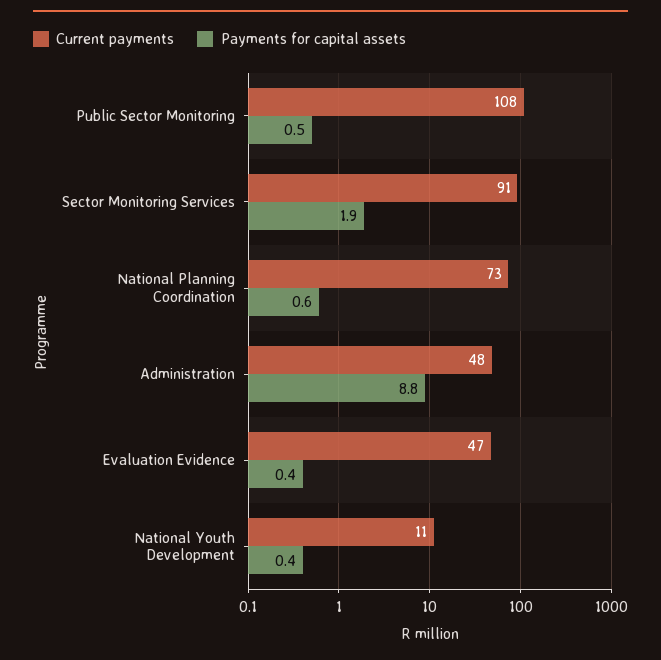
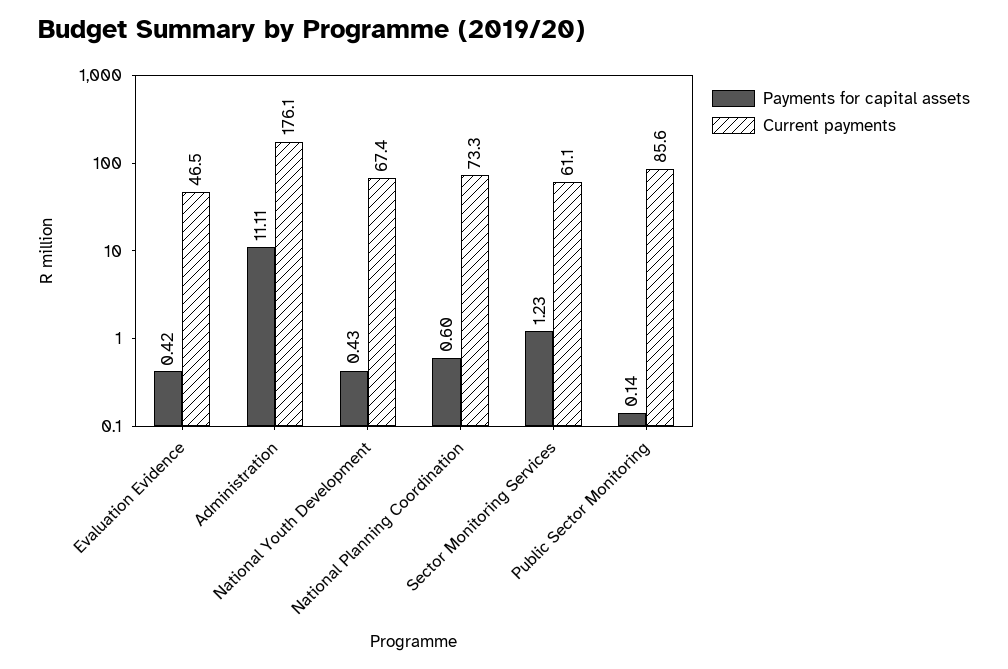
  {
    "Current payments": {
-     "Public Sector Monitoring": 108,
+     "Public Sector Monitoring": 85.6,
-     "Sector Monitoring Services": 91,
+     "Sector Monitoring Services": 61.1,
      "National Planning Coordination": 73.3,
-     "Administration": 48,
+     "Administration": 176.1,
      "Evaluation Evidence": 46.5,
-     "National Youth Development": 11
+     "National Youth Development": 67.4
    },
    "Payments for capital assets": {
-     "Public Sector Monitoring": 0.5,
+     "Public Sector Monitoring": 0.14,
-     "Sector Monitoring Services": 1.9,
+     "Sector Monitoring Services": 1.23,
      "National Planning Coordination": 0.6,
-     "Administration": 8.8,
+     "Administration": 11.11,
      "Evaluation Evidence": 0.42,
      "National Youth Development": 0.43
    }
  }

